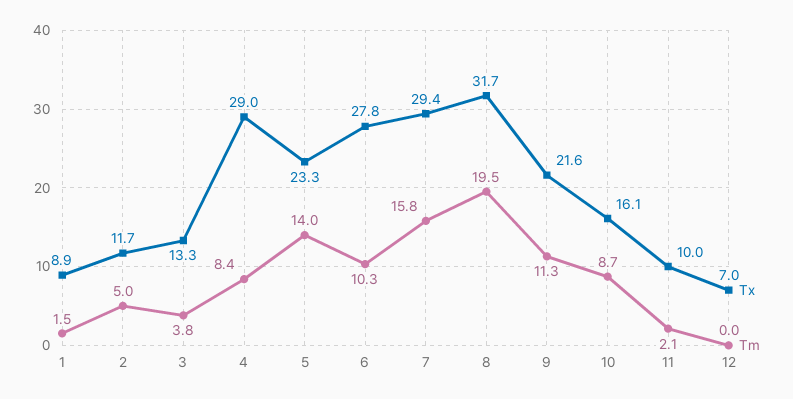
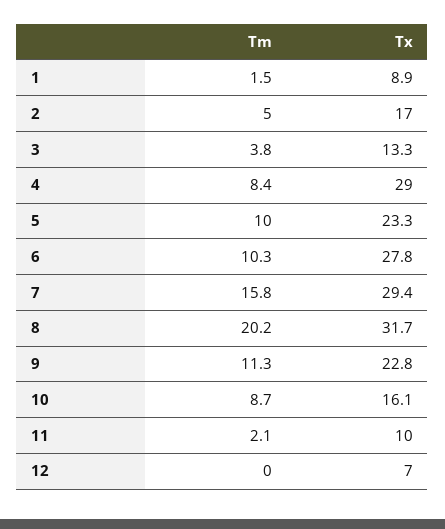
  {
    "Tx": {
      "1": 8.9,
-     "2": 11.7,
+     "2": 17,
      "3": 13.3,
      "4": 29,
      "5": 23.3,
      "6": 27.8,
      "7": 29.4,
      "8": 31.7,
-     "9": 21.6,
+     "9": 22.8,
      "10": 16.1,
      "11": 10,
      "12": 7
    },
    "Tm": {
      "1": 1.5,
      "2": 5,
      "3": 3.8,
      "4": 8.4,
-     "5": 14,
+     "5": 10,
      "6": 10.3,
      "7": 15.8,
-     "8": 19.5,
+     "8": 20.2,
      "9": 11.3,
      "10": 8.7,
      "11": 2.1,
      "12": 0
    }
  }

